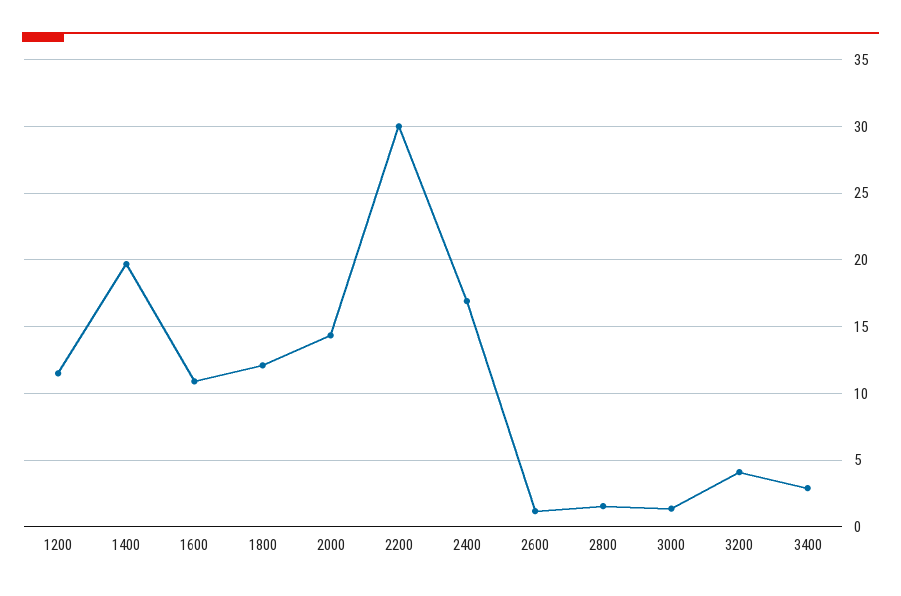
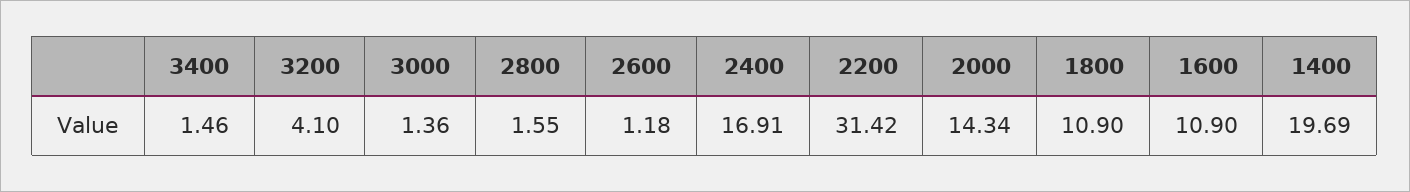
  {
-   "1200": 11.5,
    "1400": 19.69,
    "1600": 10.9,
-   "1800": 12,
+   "1800": 10.9,
    "2000": 14.34,
-   "2200": 30,
+   "2200": 31.42,
    "2400": 16.91,
    "2600": 1.18,
    "2800": 1.55,
    "3000": 1.36,
    "3200": 4.1,
-   "3400": 3
+   "3400": 1.46
  }

